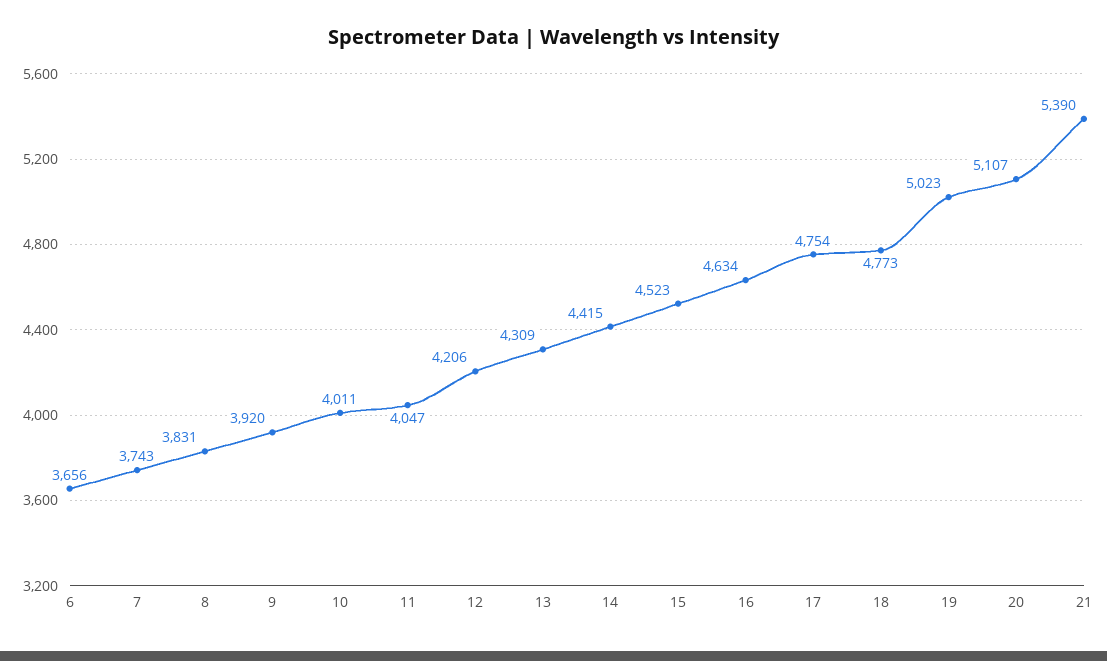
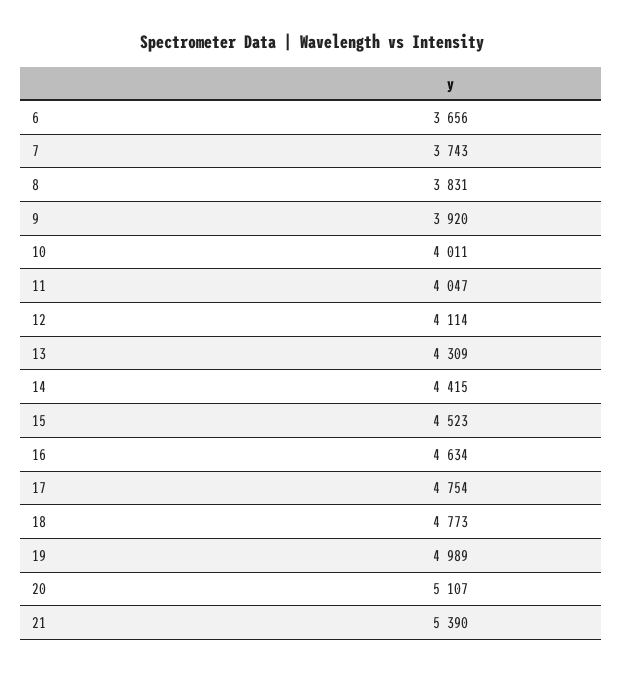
  {
    "6": 3656,
    "7": 3743,
    "8": 3831,
    "9": 3920,
    "10": 4011,
    "11": 4047,
-   "12": 4206,
+   "12": 4114,
    "13": 4309,
    "14": 4415,
    "15": 4523,
    "16": 4634,
    "17": 4754,
    "18": 4773,
-   "19": 5023,
+   "19": 4989,
    "20": 5107,
    "21": 5390
  }

